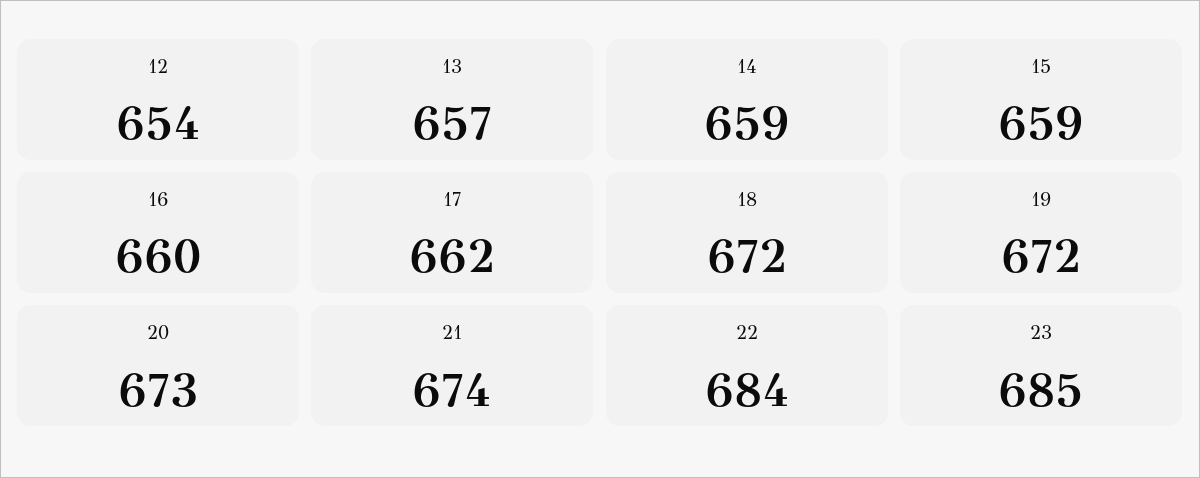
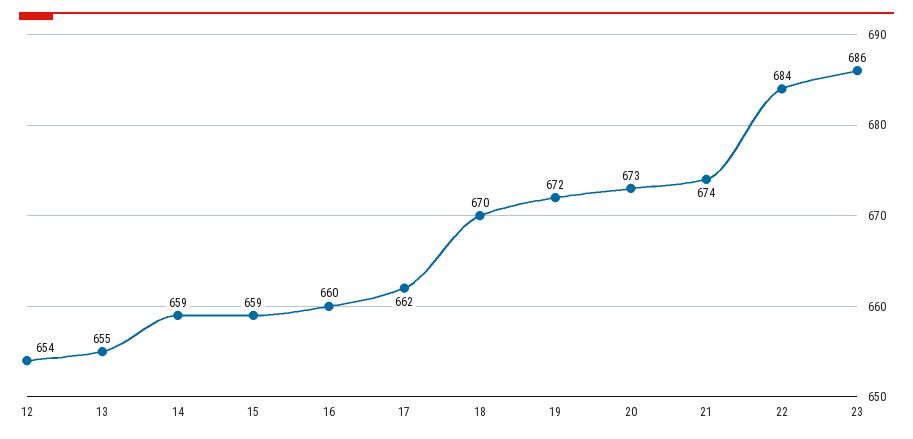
  {
    "12": 654,
-   "13": 657,
+   "13": 655,
    "14": 659,
    "15": 659,
    "16": 660,
    "17": 662,
-   "18": 672,
+   "18": 670,
    "19": 672,
    "20": 673,
    "21": 674,
    "22": 684,
-   "23": 685
+   "23": 686
  }

